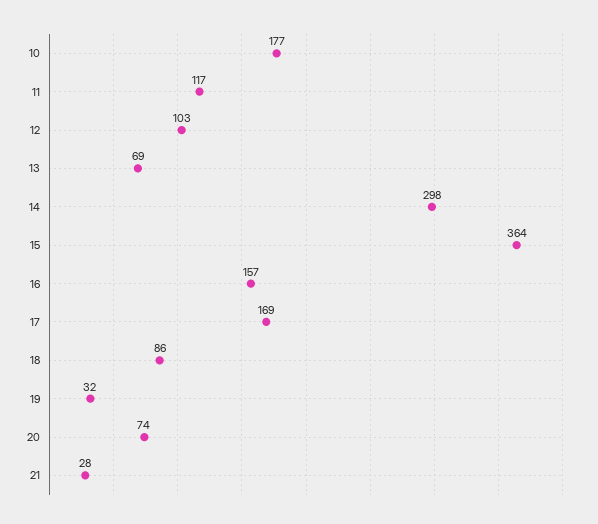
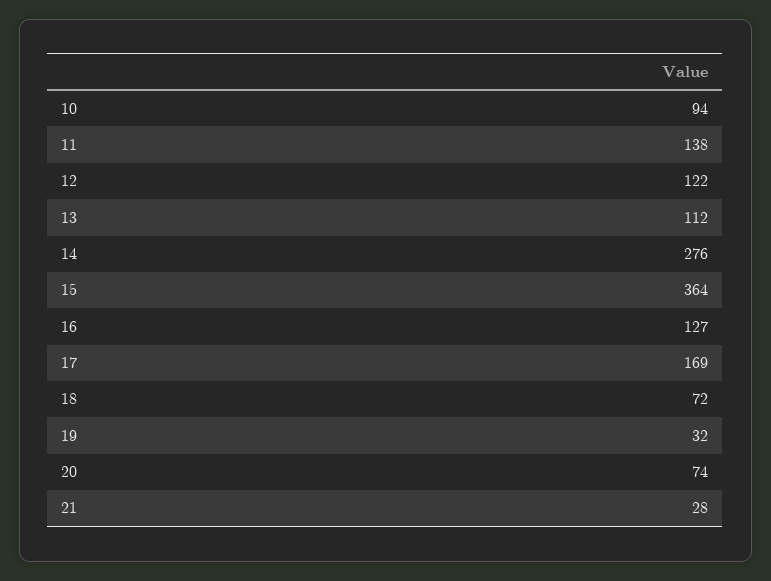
  {
-   "10": 177,
+   "10": 94,
-   "11": 117,
+   "11": 138,
-   "12": 103,
+   "12": 122,
-   "13": 69,
+   "13": 112,
-   "14": 298,
+   "14": 276,
    "15": 364,
-   "16": 157,
+   "16": 127,
    "17": 169,
-   "18": 86,
+   "18": 72,
    "19": 32,
    "20": 74,
    "21": 28
  }

